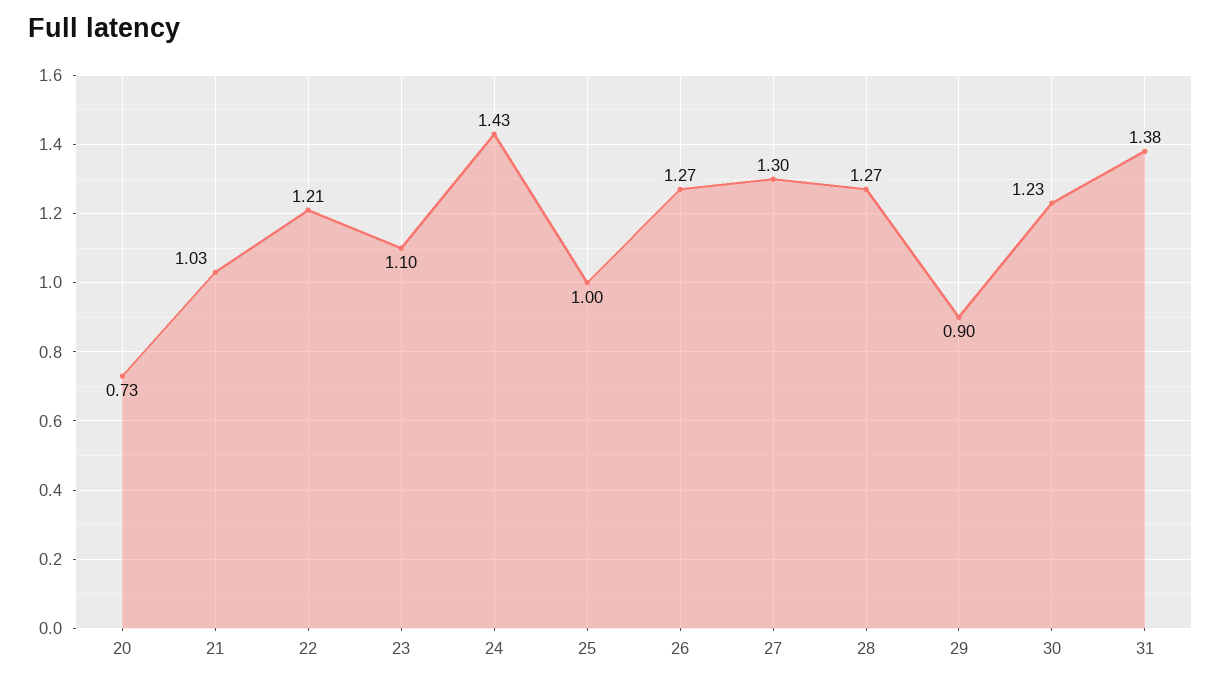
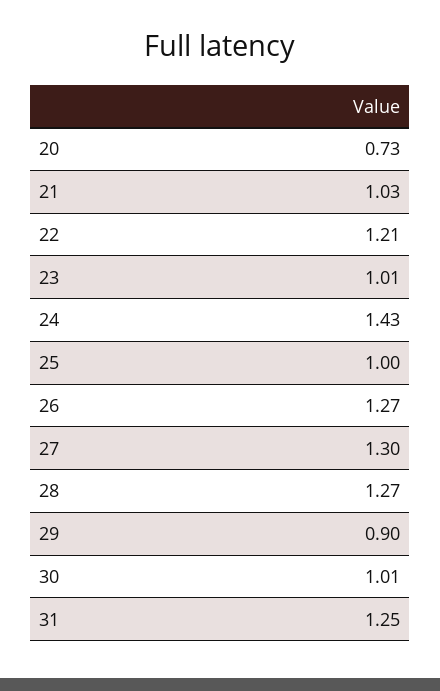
  {
    "20": 0.73,
    "21": 1.03,
    "22": 1.21,
-   "23": 1.1,
+   "23": 1.01,
    "24": 1.43,
    "25": 1,
    "26": 1.27,
    "27": 1.3,
    "28": 1.27,
    "29": 0.9,
-   "30": 1.23,
+   "30": 1.01,
-   "31": 1.38
+   "31": 1.25
  }

